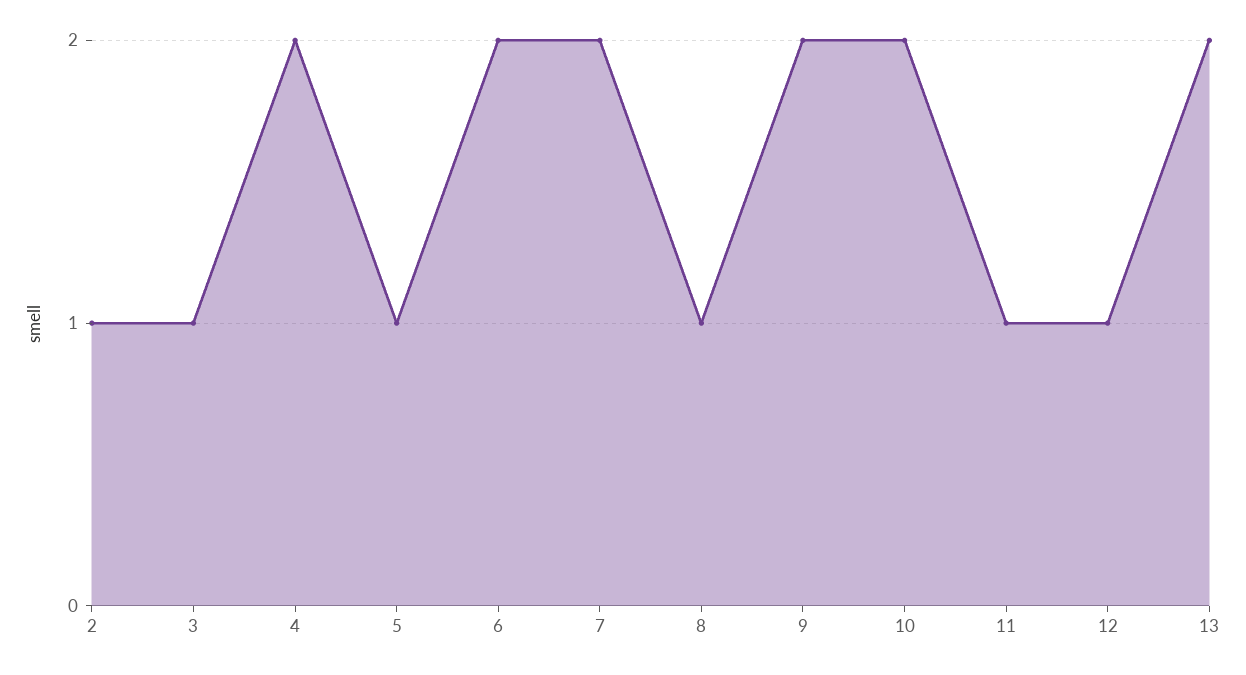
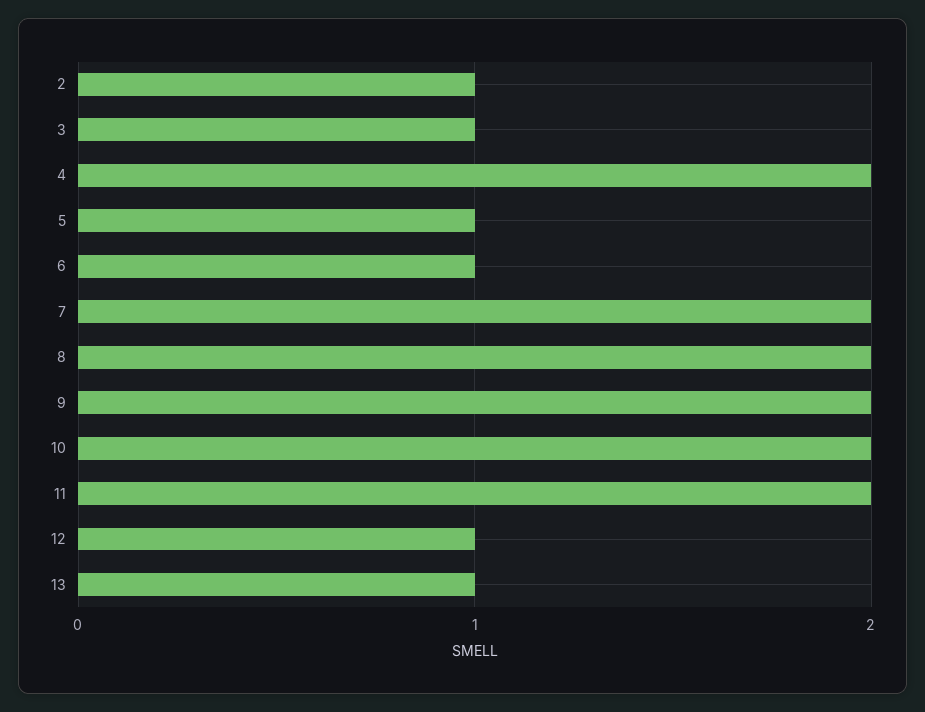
  {
    "2": 1,
    "3": 1,
    "4": 2,
    "5": 1,
-   "6": 2,
+   "6": 1,
    "7": 2,
-   "8": 1,
+   "8": 2,
    "9": 2,
    "10": 2,
-   "11": 1,
+   "11": 2,
    "12": 1,
-   "13": 2
+   "13": 1
  }

